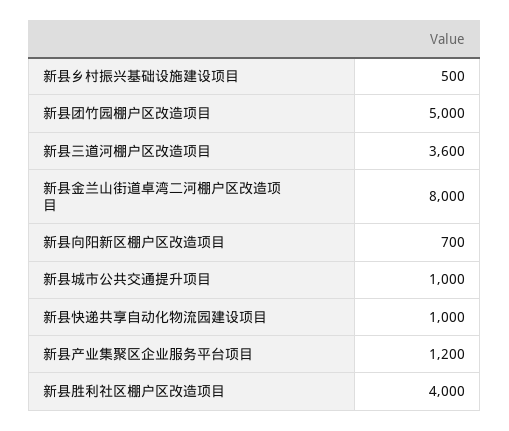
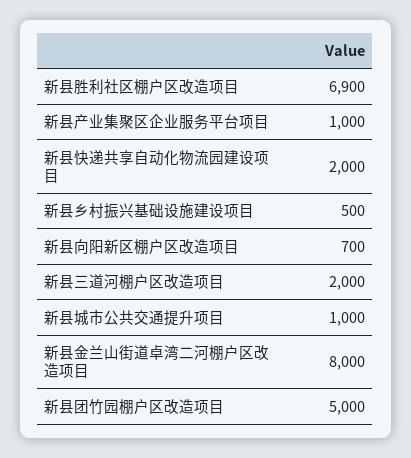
  {
    "新县乡村振兴基础设施建设项目": 500,
    "新县团竹园棚户区改造项目": 5000,
-   "新县三道河棚户区改造项目": 3600,
+   "新县三道河棚户区改造项目": 2000,
    "新县金兰山街道卓湾二河棚户区改造项目": 8000,
    "新县向阳新区棚户区改造项目": 700,
    "新县城市公共交通提升项目": 1000,
-   "新县快递共享自动化物流园建设项目": 1000,
+   "新县快递共享自动化物流园建设项目": 2000,
-   "新县产业集聚区企业服务平台项目": 1200,
+   "新县产业集聚区企业服务平台项目": 1000,
-   "新县胜利社区棚户区改造项目": 4000
+   "新县胜利社区棚户区改造项目": 6900
  }

